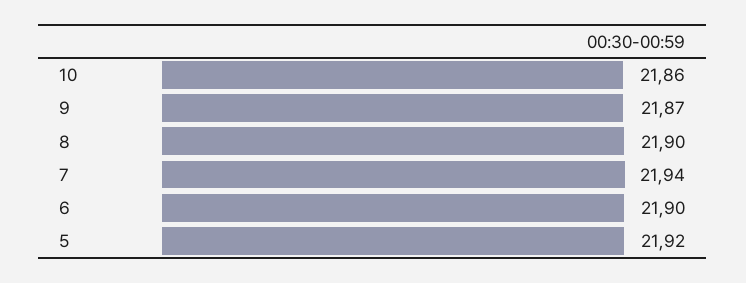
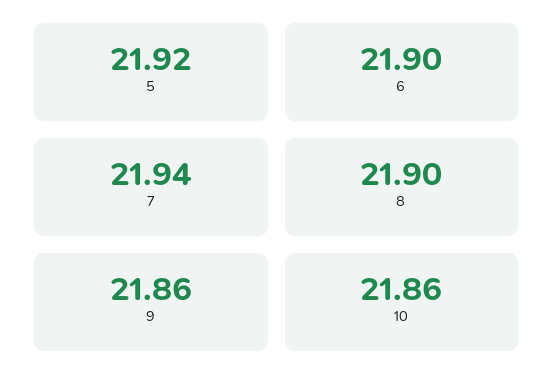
  {
    "10": 21.86,
-   "9": 21.87,
+   "9": 21.86,
    "8": 21.9,
    "7": 21.94,
    "6": 21.9,
    "5": 21.92
  }

